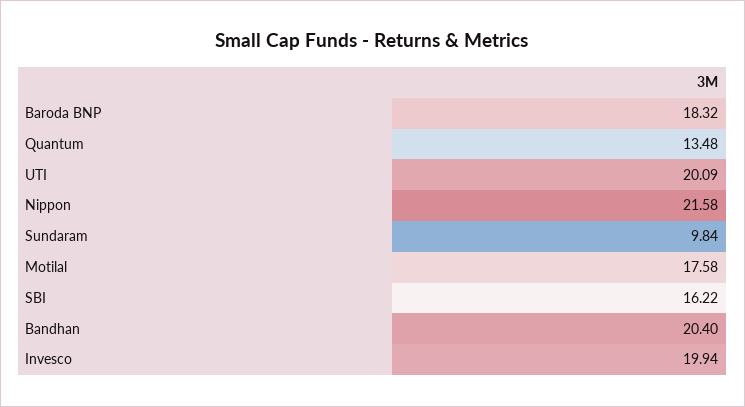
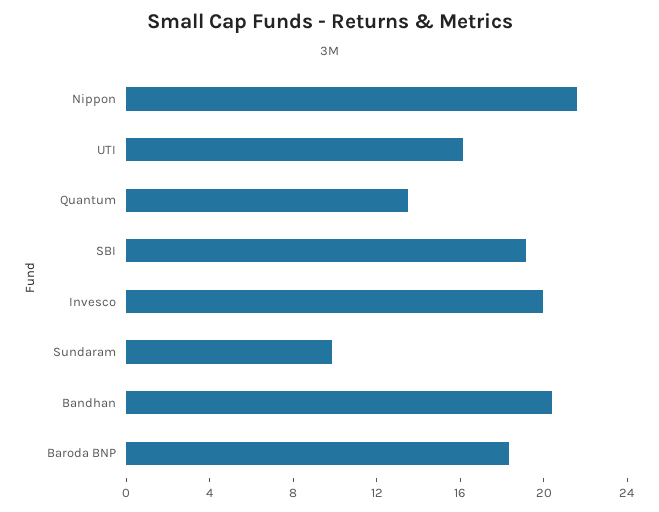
  {
    "Baroda BNP": 18.32,
    "Quantum": 13.48,
-   "UTI": 20.09,
+   "UTI": 16,
    "Nippon": 21.58,
    "Sundaram": 9.84,
-   "Motilal": 17.58,
-   "SBI": 16.22,
+   "SBI": 19,
    "Bandhan": 20.4,
    "Invesco": 19.94
  }

